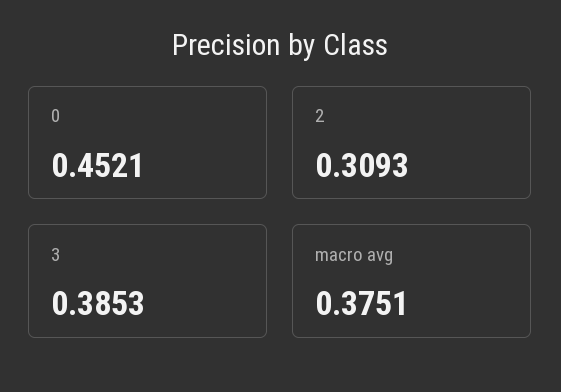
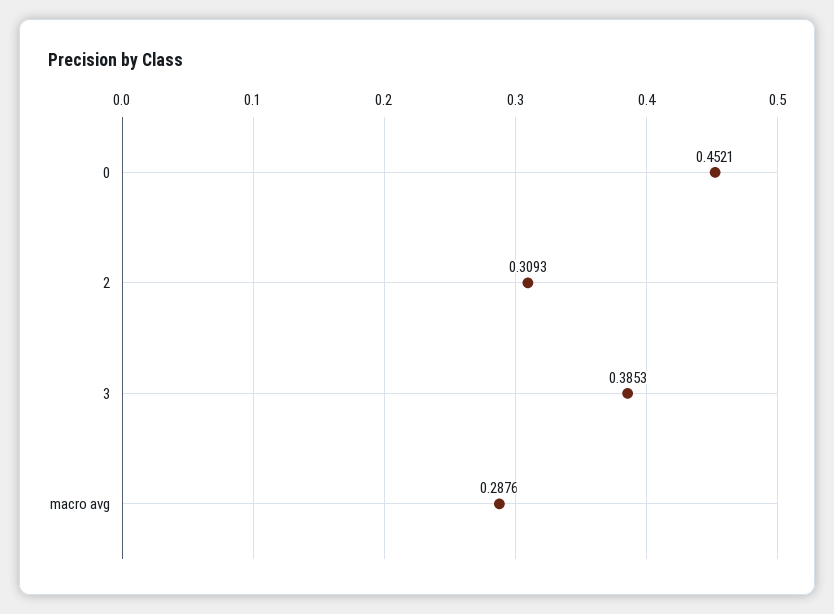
  {
    "0": 0.4521,
    "2": 0.3093,
    "3": 0.3853,
-   "macro avg": 0.3751
+   "macro avg": 0.2876
  }

